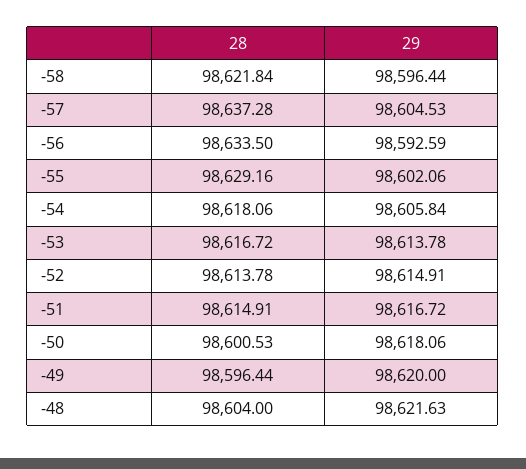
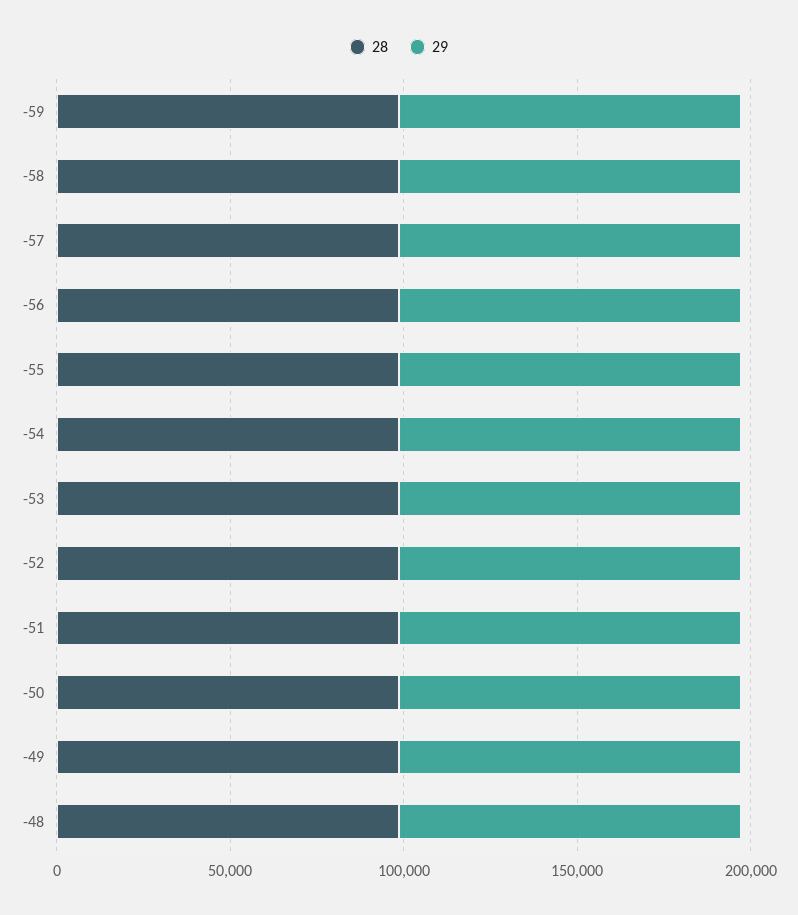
  {
    "28": {
      "-58": 98621.84,
      "-57": 98637.28,
      "-56": 98633.5,
      "-55": 98629.16,
      "-54": 98618.06,
      "-53": 98616.72,
      "-52": 98613.78,
      "-51": 98614.91,
      "-50": 98600.53,
      "-49": 98596.44,
-     "-48": 98604
+     "-48": 98604,
+     "-59": 100000
    },
    "29": {
      "-58": 98596.44,
      "-57": 98604.53,
      "-56": 98592.59,
      "-55": 98602.06,
      "-54": 98605.84,
      "-53": 98613.78,
      "-52": 98614.91,
      "-51": 98616.72,
      "-50": 98618.06,
      "-49": 98620,
-     "-48": 98621.63
+     "-48": 98621.63,
+     "-59": 100000
    }
  }

